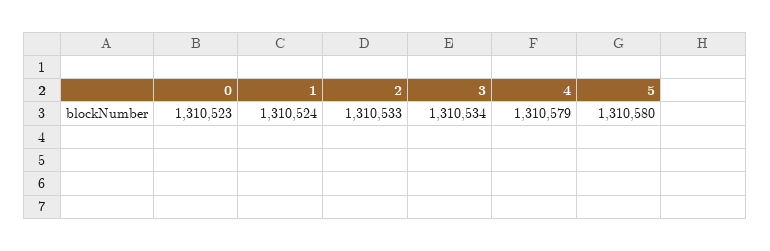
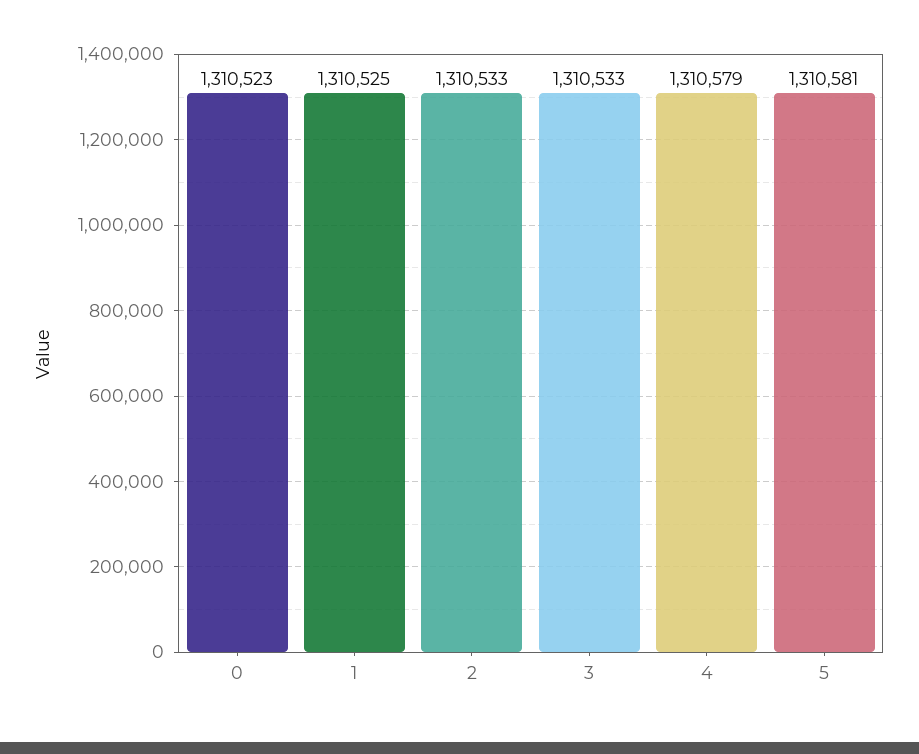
  {
    "0": 1310523,
-   "1": 1310524,
+   "1": 1310525,
    "2": 1310533,
-   "3": 1310534,
+   "3": 1310533,
    "4": 1310579,
-   "5": 1310580
+   "5": 1310581
  }

